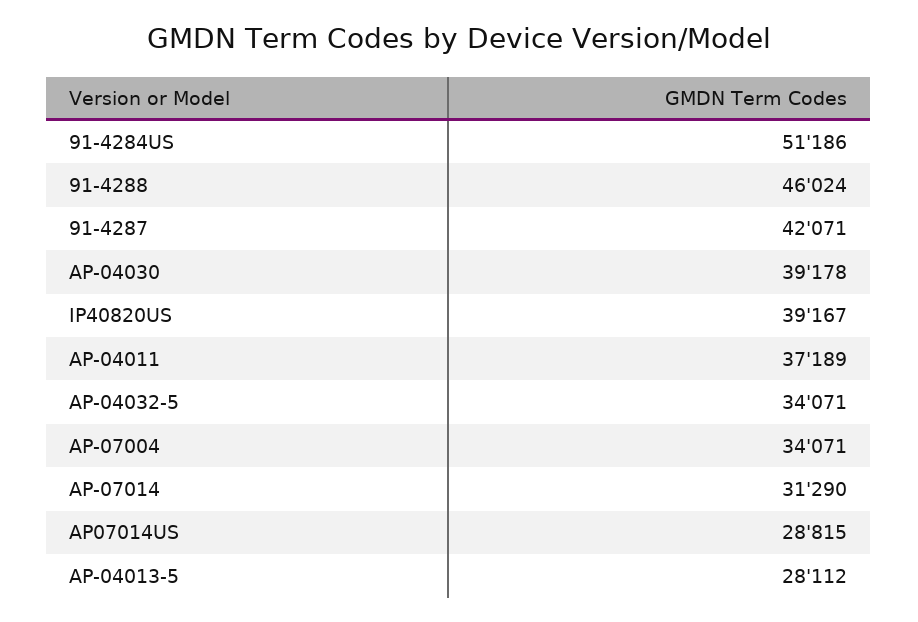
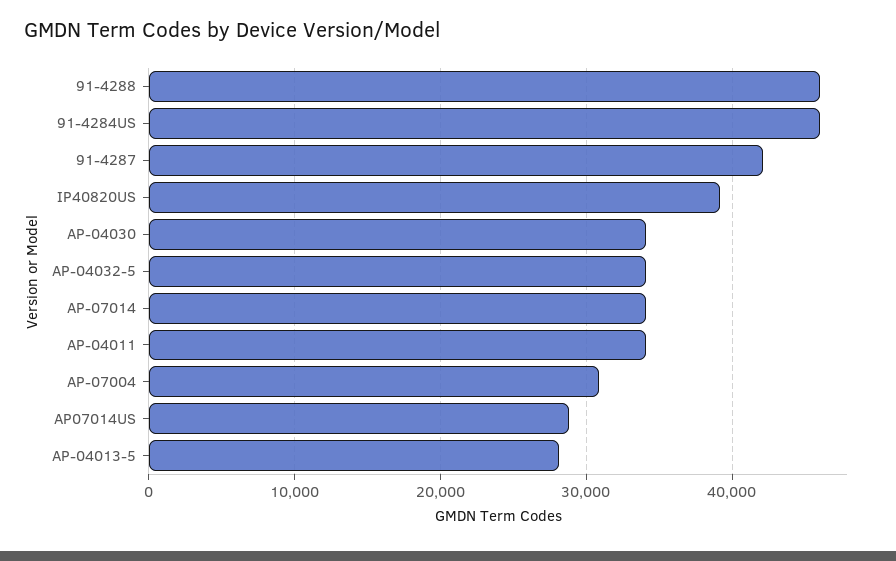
  {
-   "91-4284US": 51186,
+   "91-4284US": 46000,
    "91-4288": 46024,
    "91-4287": 42071,
-   "AP-04030": 39178,
+   "AP-04030": 34000,
    "IP40820US": 39167,
-   "AP-04011": 37189,
+   "AP-04011": 34000,
    "AP-04032-5": 34071,
-   "AP-07004": 34071,
+   "AP-07004": 31000,
-   "AP-07014": 31290,
+   "AP-07014": 34000,
    "AP07014US": 28815,
    "AP-04013-5": 28112
  }

